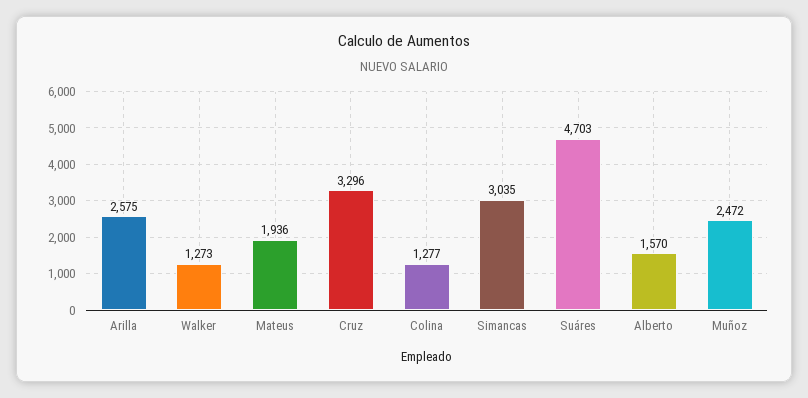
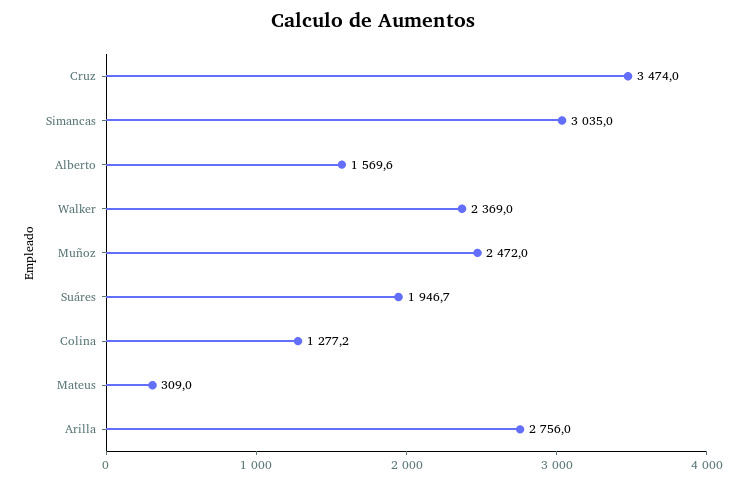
  {
-   "Arilla": 2575,
+   "Arilla": 2756,
-   "Walker": 1273,
+   "Walker": 2369,
-   "Mateus": 1936,
+   "Mateus": 309,
-   "Cruz": 3296,
+   "Cruz": 3474,
    "Colina": 1277.2,
    "Simancas": 3035,
-   "Suáres": 4703,
+   "Suáres": 1946.7,
    "Alberto": 1569.6,
    "Muñoz": 2472
  }

